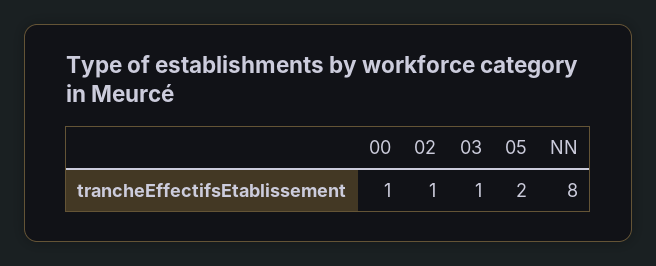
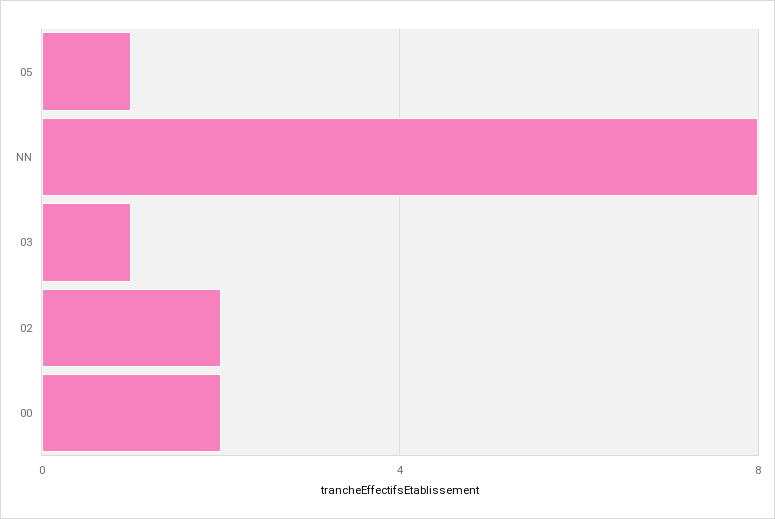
  {
-   "00": 1,
+   "00": 2,
-   "02": 1,
+   "02": 2,
    "03": 1,
-   "05": 2,
+   "05": 1,
    "NN": 8
  }

